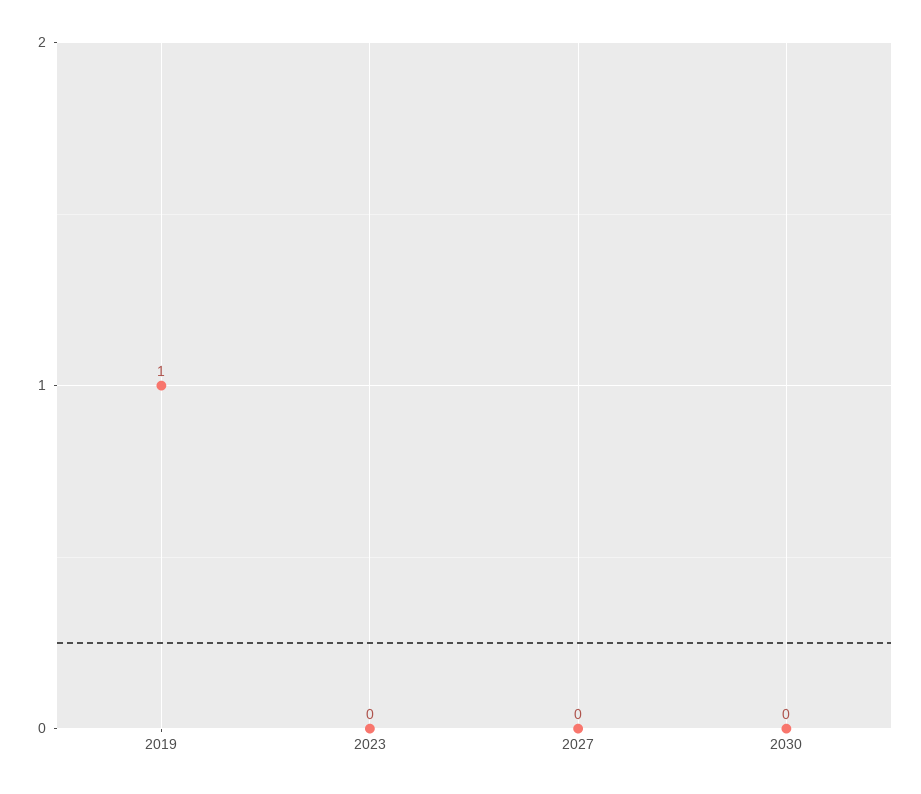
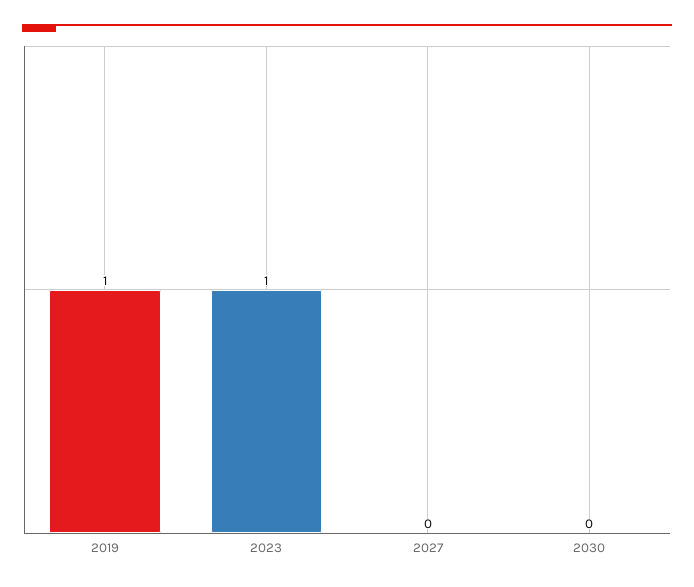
  {
    "2019": 1,
-   "2023": 0,
+   "2023": 1,
    "2027": 0,
    "2030": 0
  }

